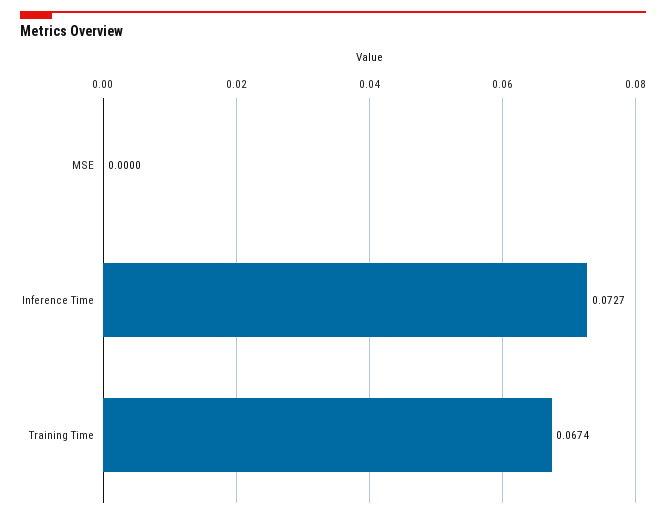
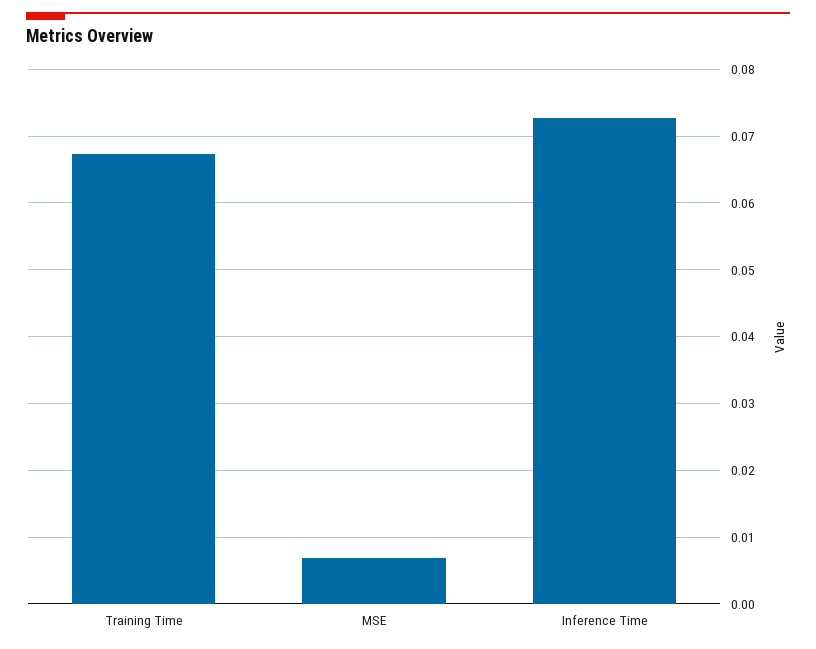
  {
-   "MSE": 0,
+   "MSE": 0.007,
    "Inference Time": 0.0727,
    "Training Time": 0.0674
  }

